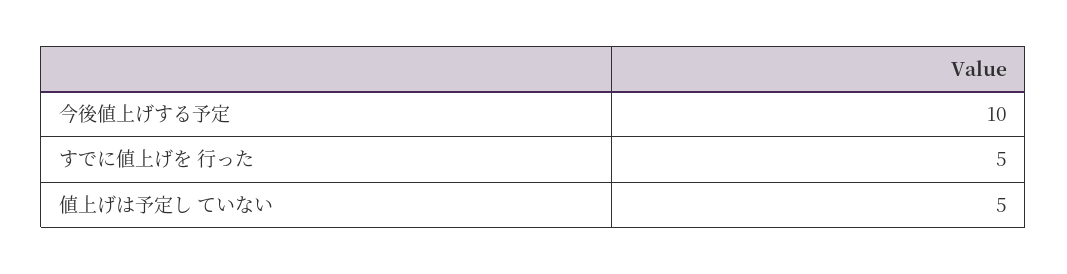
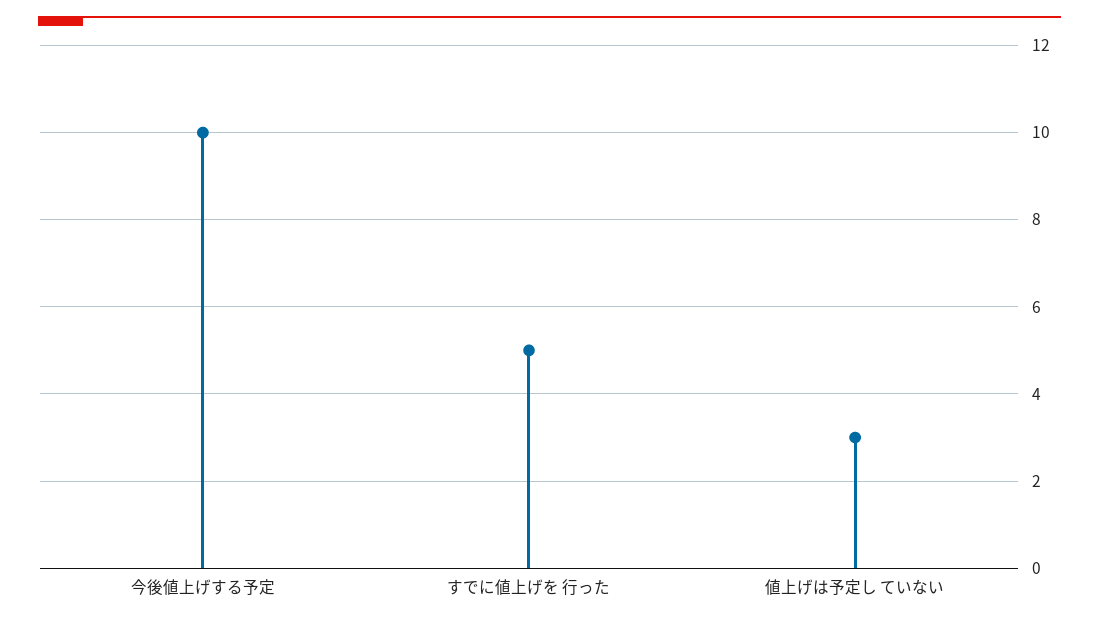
  {
    "今後値上げする予定": 10,
    "すでに値上げを 行った": 5,
-   "値上げは予定し ていない": 5
+   "値上げは予定し ていない": 3
  }

